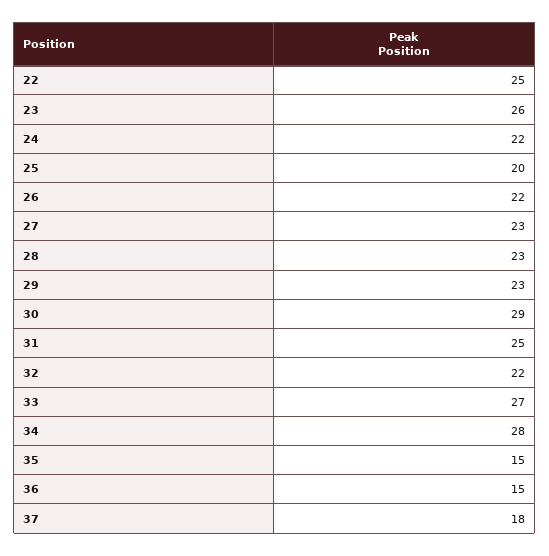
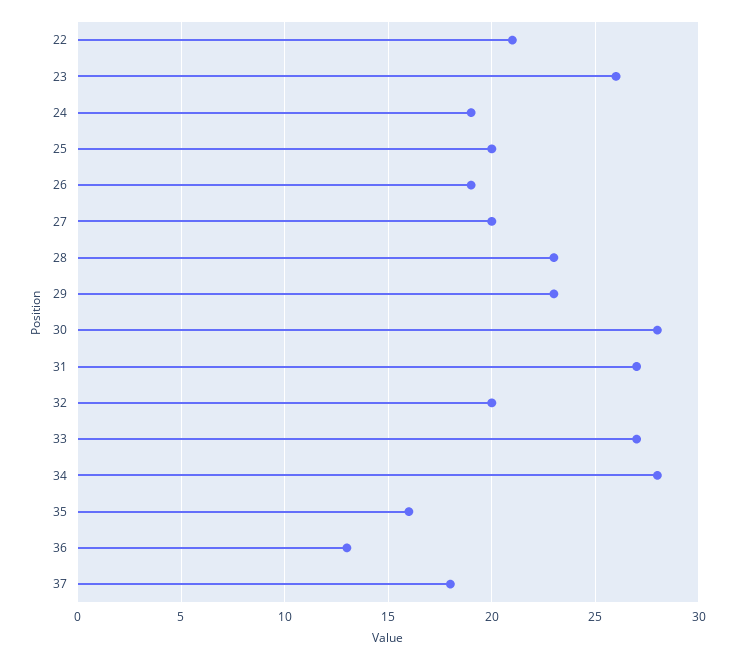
  {
-   "22": 25,
+   "22": 21,
    "23": 26,
-   "24": 22,
+   "24": 19,
    "25": 20,
-   "26": 22,
+   "26": 19,
-   "27": 23,
+   "27": 20,
    "28": 23,
    "29": 23,
-   "30": 29,
+   "30": 28,
-   "31": 25,
+   "31": 27,
-   "32": 22,
+   "32": 20,
    "33": 27,
    "34": 28,
-   "35": 15,
+   "35": 16,
-   "36": 15,
+   "36": 13,
    "37": 18
  }

